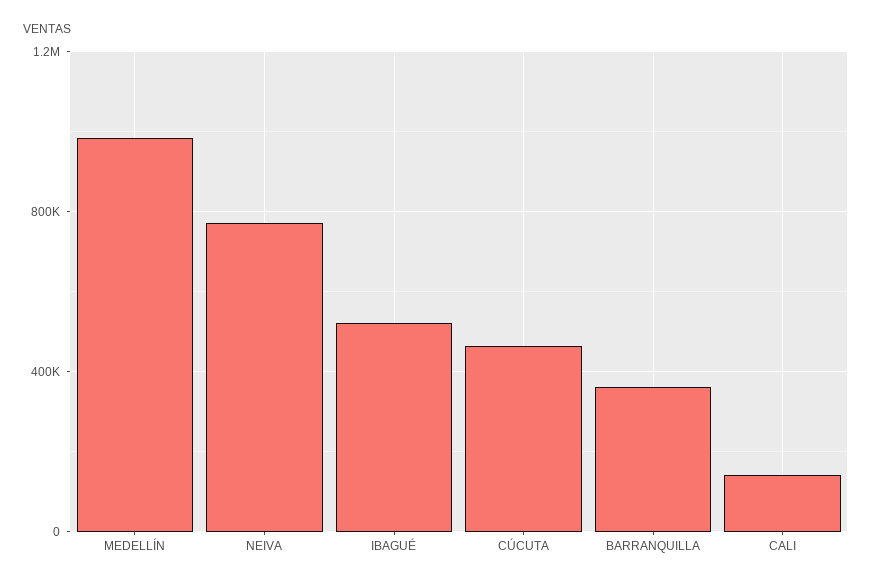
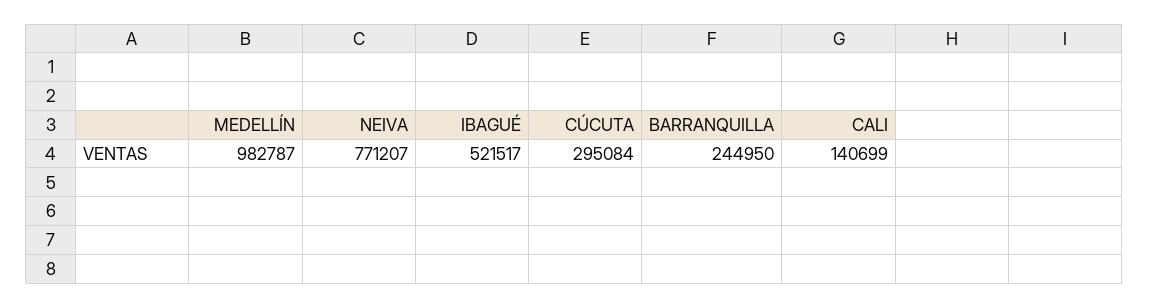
  {
    "MEDELLÍN": 982787,
    "NEIVA": 771207,
    "IBAGUÉ": 521517,
-   "CÚCUTA": 450000,
+   "CÚCUTA": 295084,
-   "BARRANQUILLA": 350000,
+   "BARRANQUILLA": 244950,
    "CALI": 140699
  }

